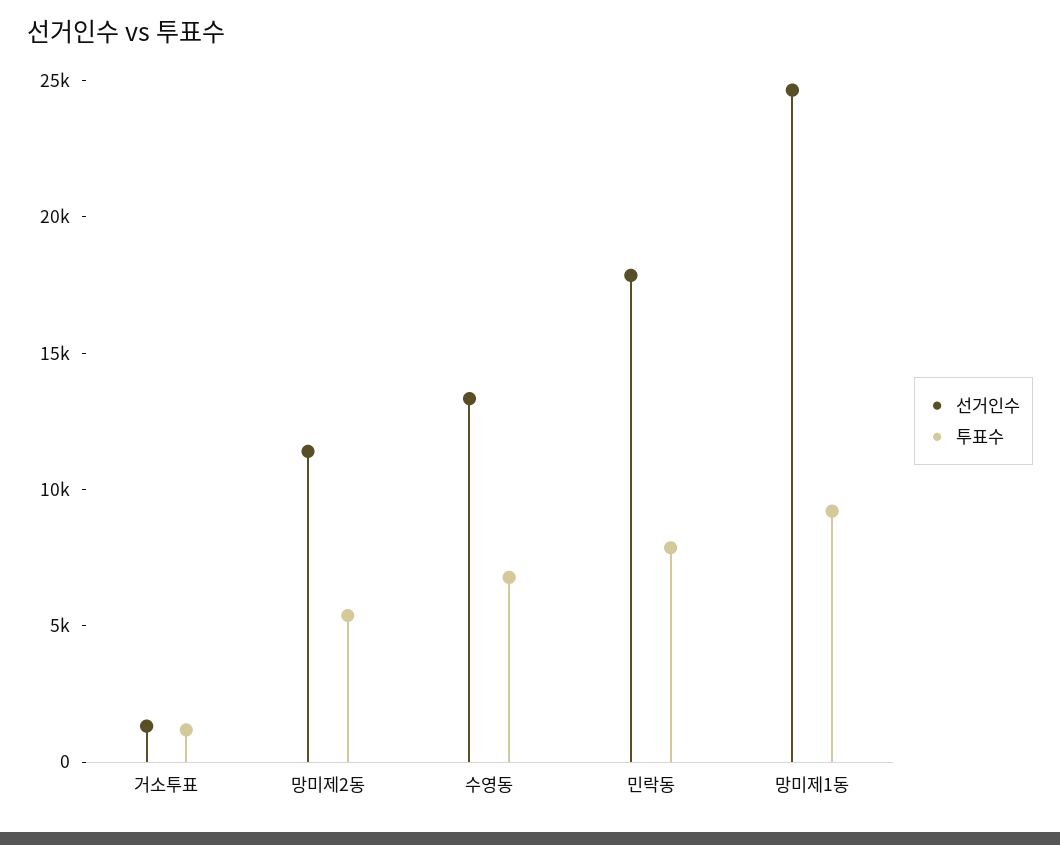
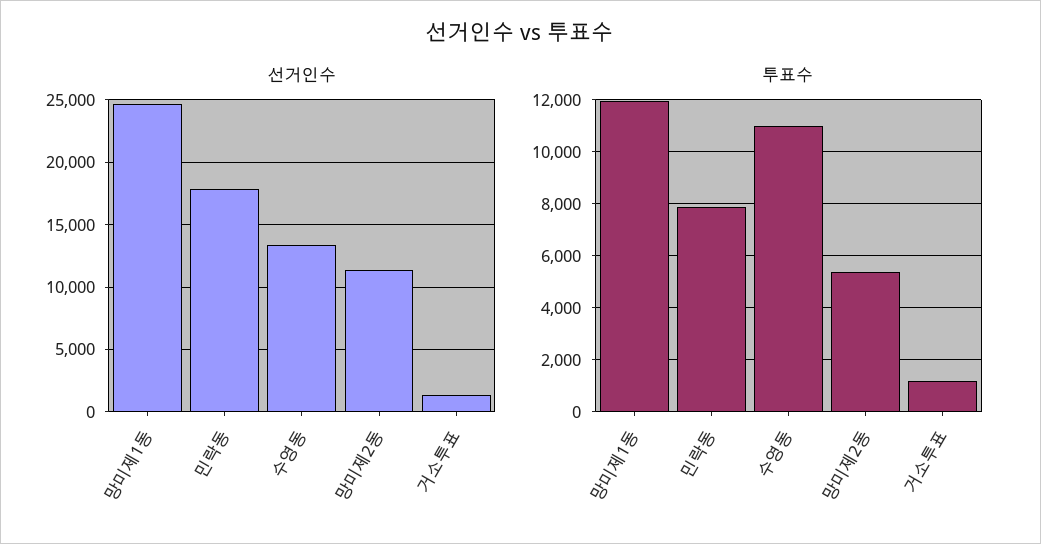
  {
    "선거인수": {
      "거소투표": 1500,
      "망미제2동": 11500,
      "수영동": 13500,
      "민락동": 18000,
      "망미제1동": 24500
    },
    "투표수": {
      "거소투표": 1250,
      "망미제2동": 5250,
-     "수영동": 7000,
+     "수영동": 11000,
      "민락동": 7750,
-     "망미제1동": 9000
+     "망미제1동": 12000
    }
  }

